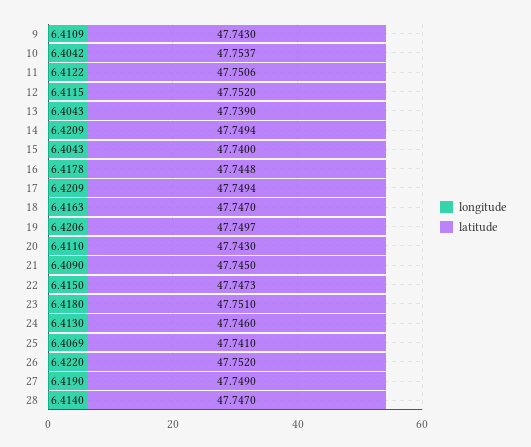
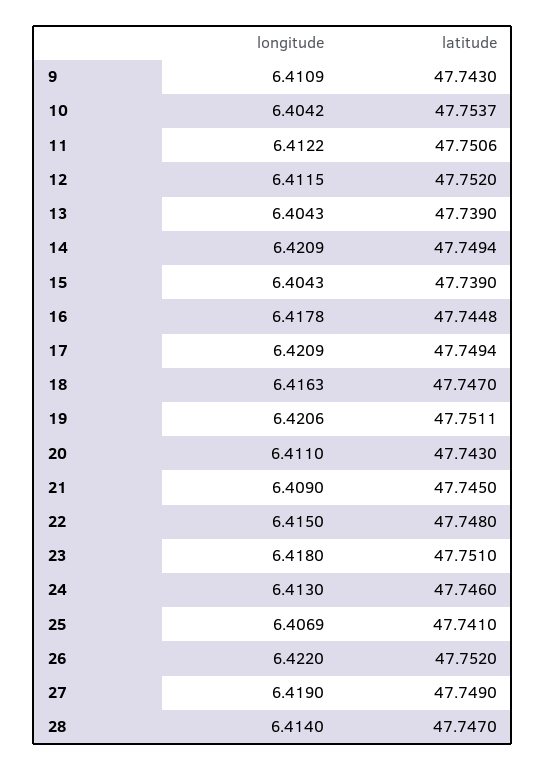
  {
    "longitude": {
      "9": 6.4109,
      "10": 6.4042,
      "11": 6.4122,
      "12": 6.4115,
      "13": 6.4043,
      "14": 6.4209,
      "15": 6.4043,
      "16": 6.4178,
      "17": 6.4209,
      "18": 6.4163,
      "19": 6.4206,
      "20": 6.411,
      "21": 6.409,
      "22": 6.415,
      "23": 6.418,
      "24": 6.413,
      "25": 6.4069,
      "26": 6.422,
      "27": 6.419,
      "28": 6.414
    },
    "latitude": {
      "9": 47.743,
      "10": 47.7537,
      "11": 47.7506,
      "12": 47.752,
      "13": 47.739,
      "14": 47.7494,
-     "15": 47.74,
+     "15": 47.739,
      "16": 47.7448,
      "17": 47.7494,
      "18": 47.747,
-     "19": 47.7497,
+     "19": 47.7511,
      "20": 47.743,
      "21": 47.745,
-     "22": 47.7473,
+     "22": 47.748,
      "23": 47.751,
      "24": 47.746,
      "25": 47.741,
      "26": 47.752,
      "27": 47.749,
      "28": 47.747
    }
  }

